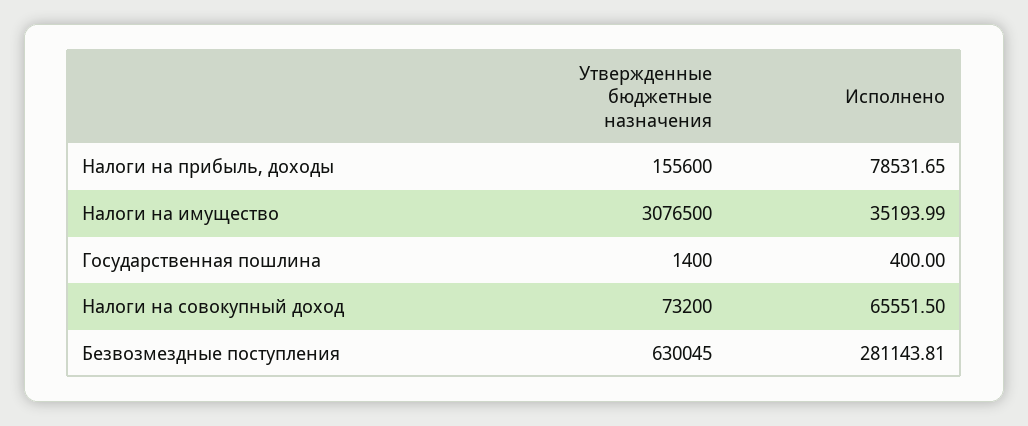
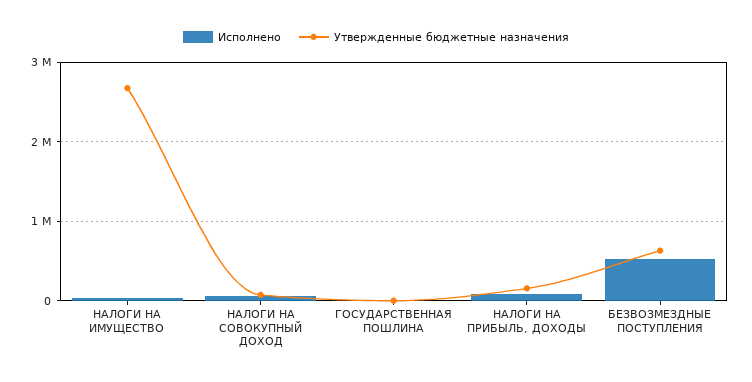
  {
    "Утвержденные бюджетные назначения": {
      "Налоги на прибыль, доходы": 155600,
-     "Налоги на имущество": 3076500,
+     "Налоги на имущество": 2700000,
      "Государственная пошлина": 1400,
      "Налоги на совокупный доход": 73200,
      "Безвозмездные поступления": 630045
    },
    "Исполнено": {
      "Налоги на прибыль, доходы": 78531.65,
      "Налоги на имущество": 35193.99,
      "Государственная пошлина": 400,
      "Налоги на совокупный доход": 65551.5,
-     "Безвозмездные поступления": 281143.81
+     "Безвозмездные поступления": 500000
    }
  }

